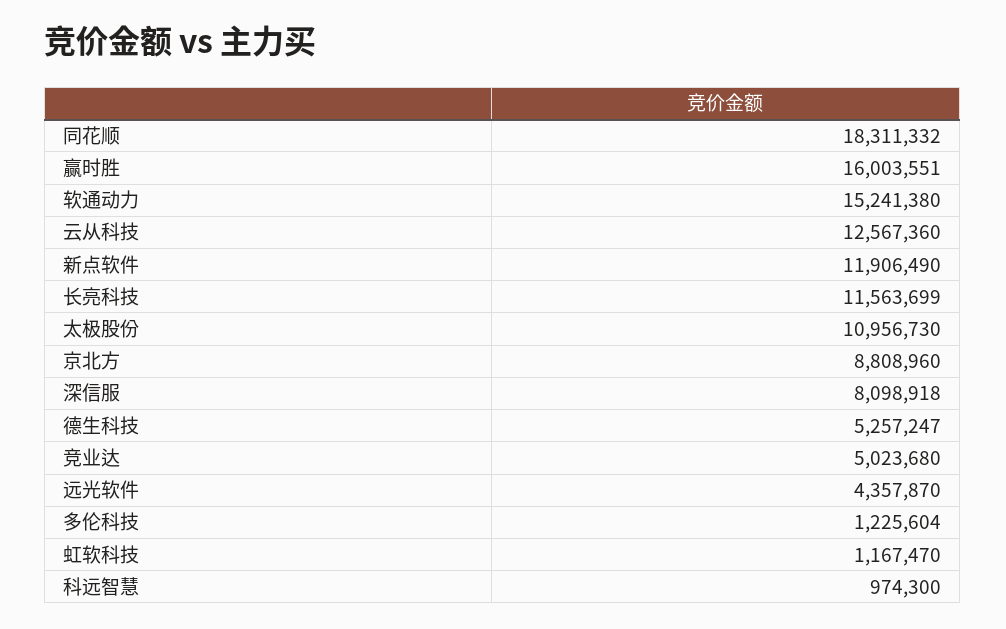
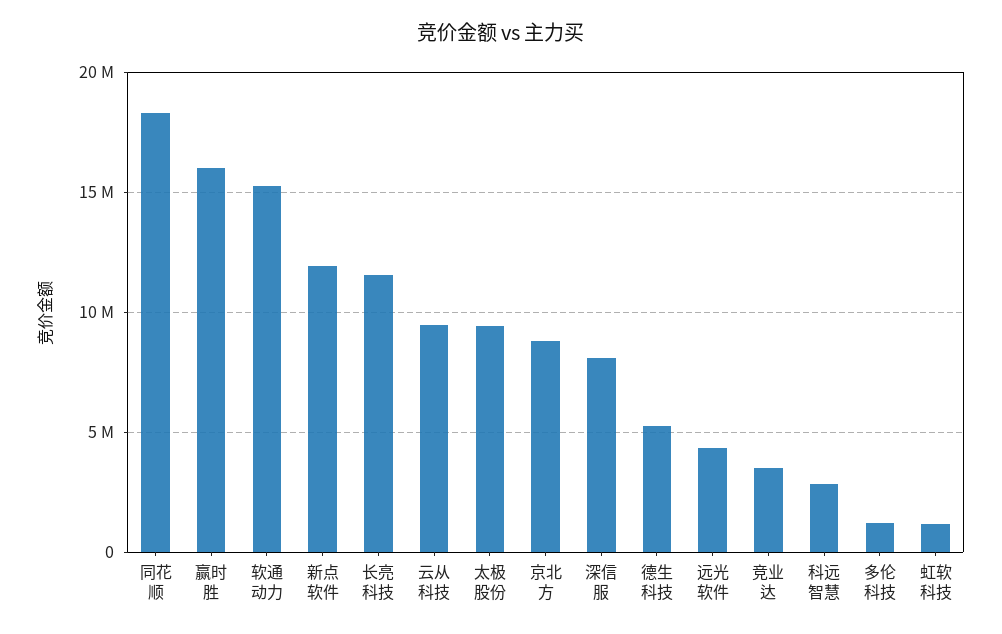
  {
    "同花顺": 18311332,
    "赢时胜": 16003551,
    "软通动力": 15241380,
-   "云从科技": 12567360,
+   "云从科技": 9500000,
    "新点软件": 11906490,
    "长亮科技": 11563699,
-   "太极股份": 10956730,
+   "太极股份": 9500000,
    "京北方": 8808960,
    "深信服": 8098918,
    "德生科技": 5257247,
-   "竞业达": 5023680,
+   "竞业达": 3500000,
    "远光软件": 4357870,
    "多伦科技": 1225604,
    "虹软科技": 1167470,
-   "科远智慧": 974300
+   "科远智慧": 3000000
  }

